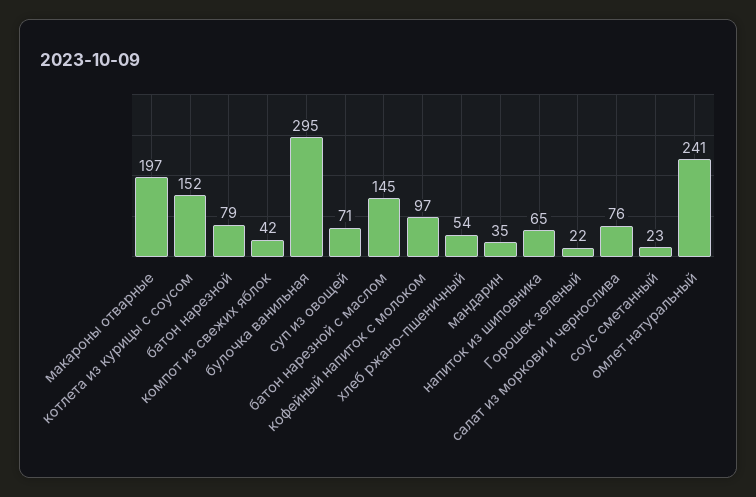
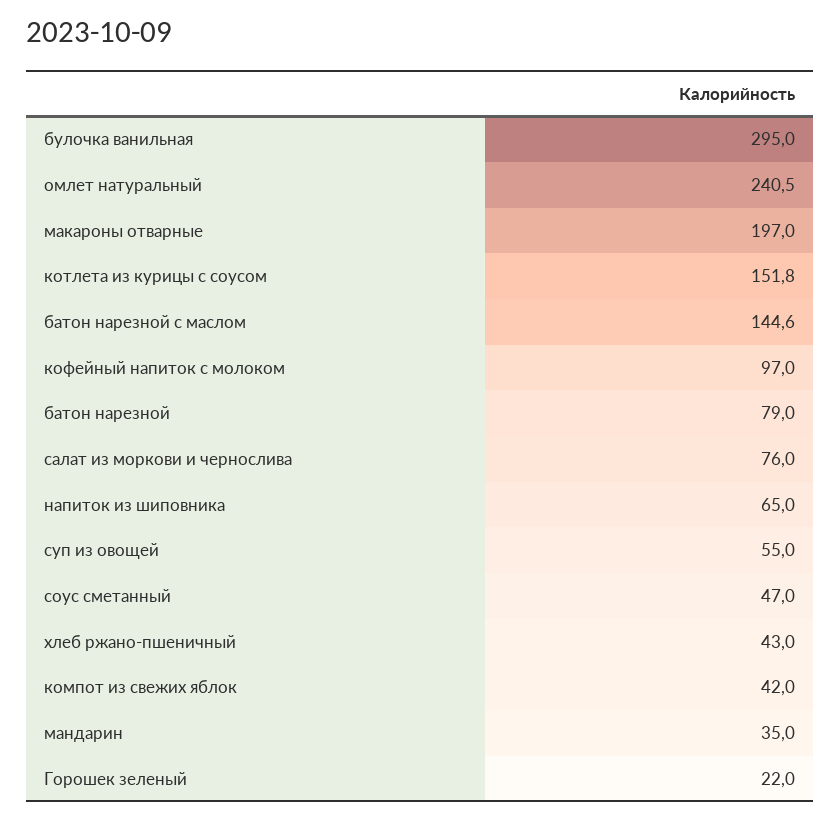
  {
    "макароны отварные": 197,
    "котлета из курицы с соусом": 151.8,
    "батон нарезной": 79,
    "компот из свежих яблок": 42,
    "булочка ванильная": 295,
-   "суп из овощей": 71,
+   "суп из овощей": 55,
    "батон нарезной с маслом": 144.6,
    "кофейный напиток с молоком": 97,
-   "хлеб ржано-пшеничный": 54,
+   "хлеб ржано-пшеничный": 43,
    "мандарин": 35,
    "напиток из шиповника": 65,
    "Горошек зеленый": 22,
    "салат из моркови и чернослива": 76,
-   "соус сметанный": 23,
+   "соус сметанный": 47,
    "омлет натуральный": 240.5
  }

